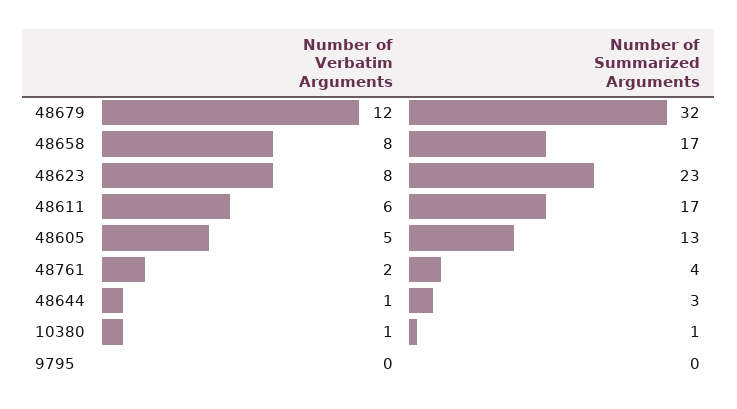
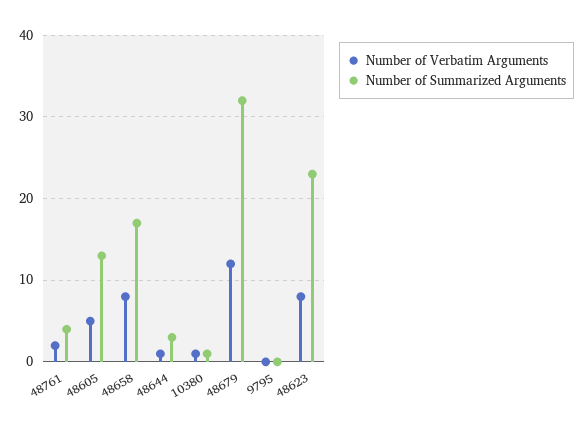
  {
    "Number of Verbatim Arguments": {
      "48679": 12,
      "48658": 8,
      "48623": 8,
-     "48611": 6,
      "48605": 5,
      "48761": 2,
      "48644": 1,
      "10380": 1,
      "9795": 0
    },
    "Number of Summarized Arguments": {
      "48679": 32,
      "48658": 17,
      "48623": 23,
-     "48611": 17,
      "48605": 13,
      "48761": 4,
      "48644": 3,
      "10380": 1,
      "9795": 0
    }
  }

